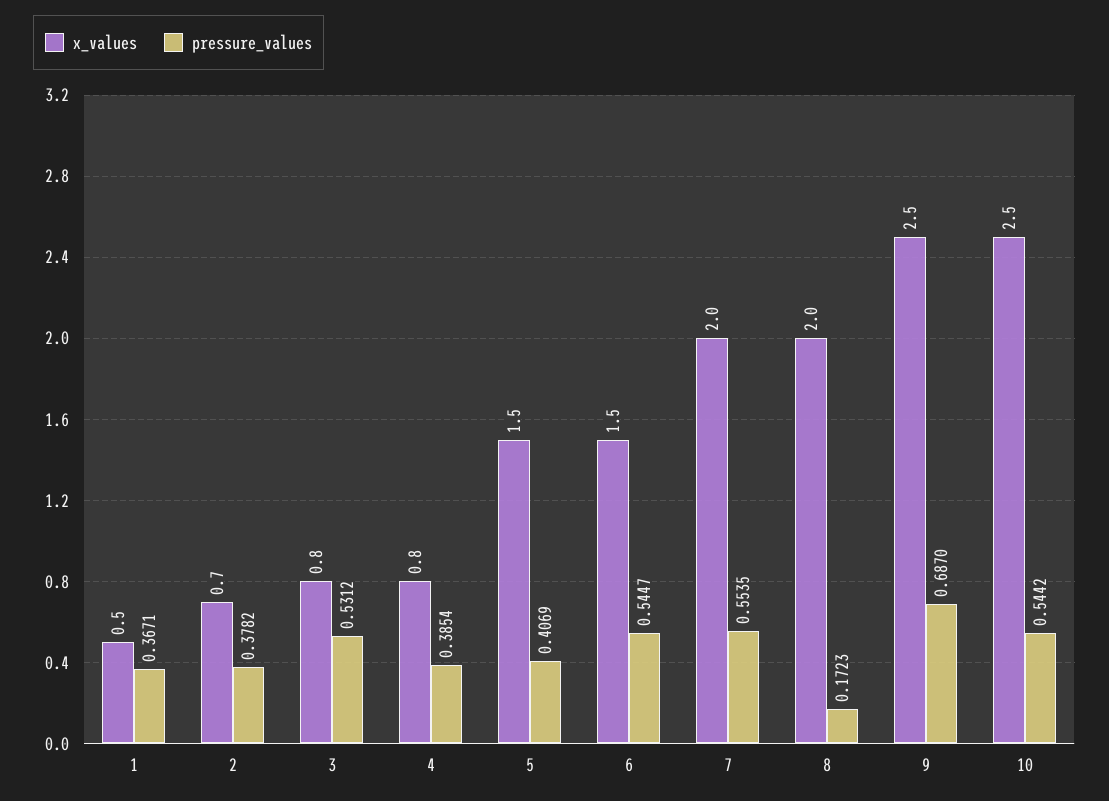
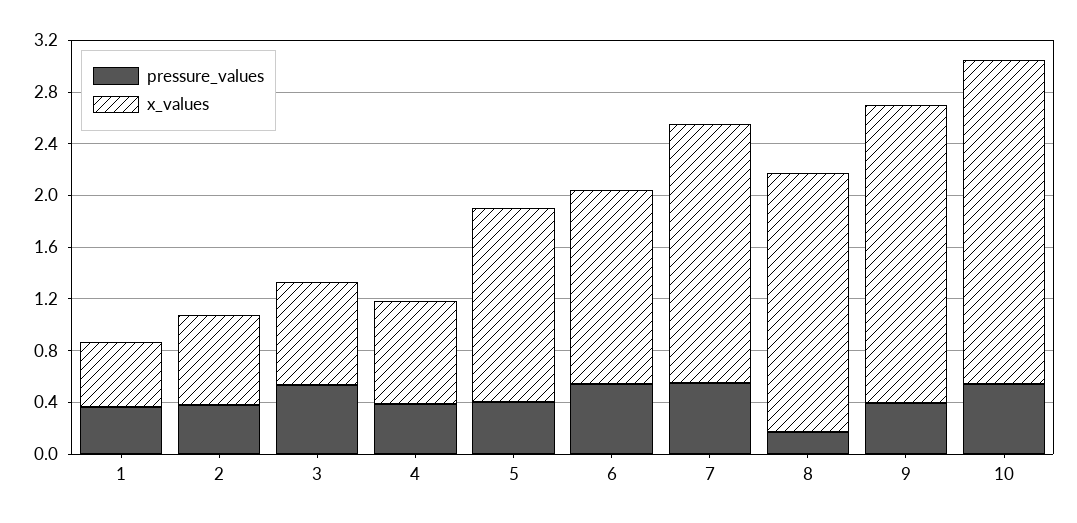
  {
    "x_values": {
      "1": 0.5,
      "2": 0.7,
      "3": 0.8,
      "4": 0.8,
      "5": 1.5,
      "6": 1.5,
      "7": 2,
      "8": 2,
-     "9": 2.5,
+     "9": 2.3,
      "10": 2.5
    },
    "pressure_values": {
      "1": 0.3671,
      "2": 0.3782,
      "3": 0.5312,
      "4": 0.3854,
      "5": 0.4069,
      "6": 0.5447,
      "7": 0.5535,
      "8": 0.1723,
-     "9": 0.687,
+     "9": 0.4,
      "10": 0.5442
    }
  }

